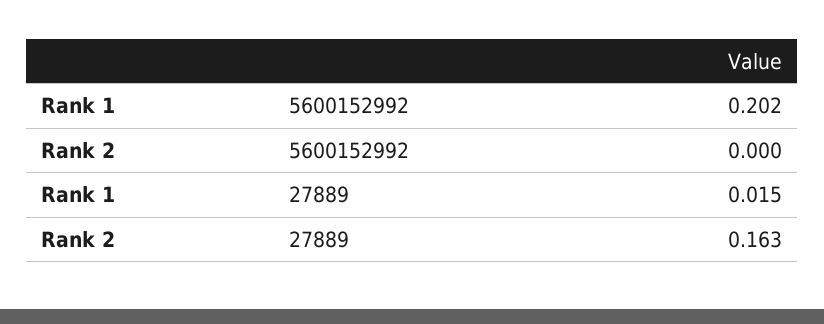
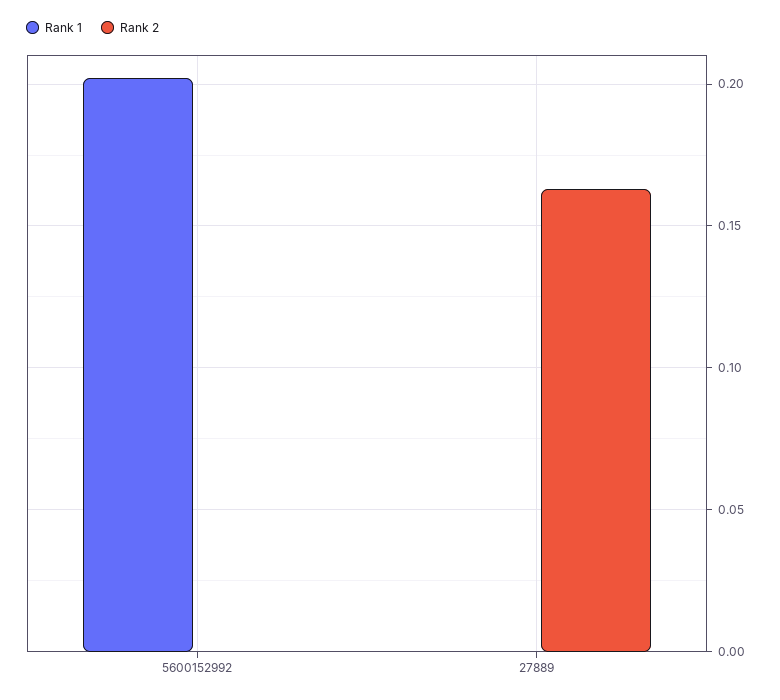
  {
    "Rank 1": {
      "5600152992": 0.202,
-     "27889": 0.015
+     "27889": 0
    },
    "Rank 2": {
      "5600152992": 0,
      "27889": 0.163
    }
  }

